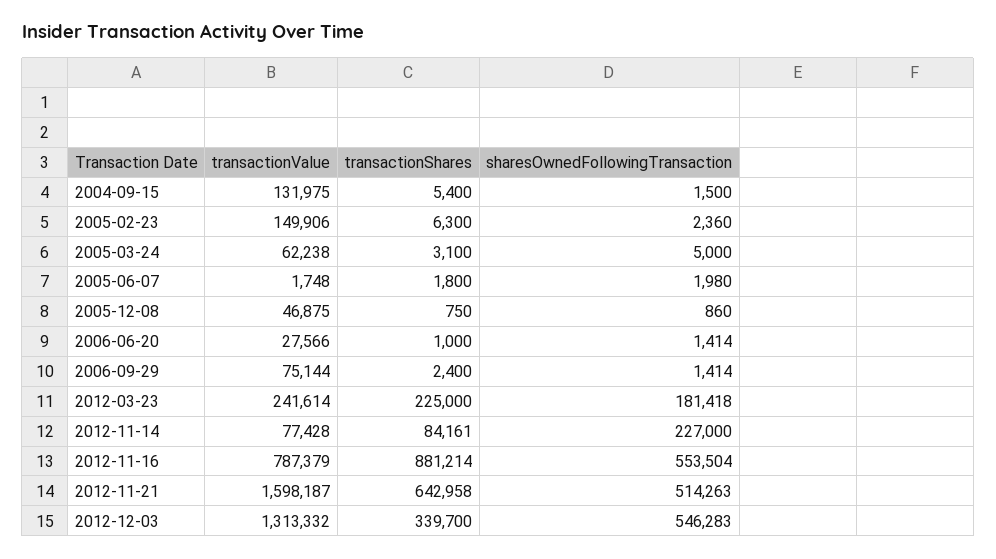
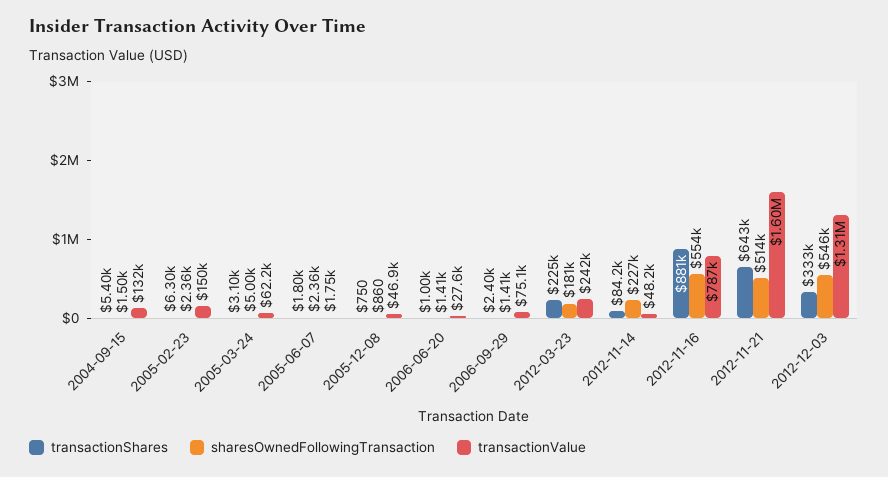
  {
    "transactionValue": {
      "2004-09-15": 131975,
      "2005-02-23": 149906,
      "2005-03-24": 62238,
      "2005-06-07": 1748,
      "2005-12-08": 46875,
      "2006-06-20": 27566,
      "2006-09-29": 75144,
      "2012-03-23": 241614,
-     "2012-11-14": 77428,
+     "2012-11-14": 48200,
      "2012-11-16": 787379,
      "2012-11-21": 1598187,
      "2012-12-03": 1313332
    },
    "transactionShares": {
      "2004-09-15": 5400,
      "2005-02-23": 6300,
      "2005-03-24": 3100,
      "2005-06-07": 1800,
      "2005-12-08": 750,
      "2006-06-20": 1000,
      "2006-09-29": 2400,
      "2012-03-23": 225000,
      "2012-11-14": 84161,
      "2012-11-16": 881214,
      "2012-11-21": 642958,
-     "2012-12-03": 339700
+     "2012-12-03": 333000
    },
    "sharesOwnedFollowingTransaction": {
      "2004-09-15": 1500,
      "2005-02-23": 2360,
      "2005-03-24": 5000,
-     "2005-06-07": 1980,
+     "2005-06-07": 2360,
      "2005-12-08": 860,
      "2006-06-20": 1414,
      "2006-09-29": 1414,
      "2012-03-23": 181418,
      "2012-11-14": 227000,
      "2012-11-16": 553504,
      "2012-11-21": 514263,
      "2012-12-03": 546283
    }
  }

